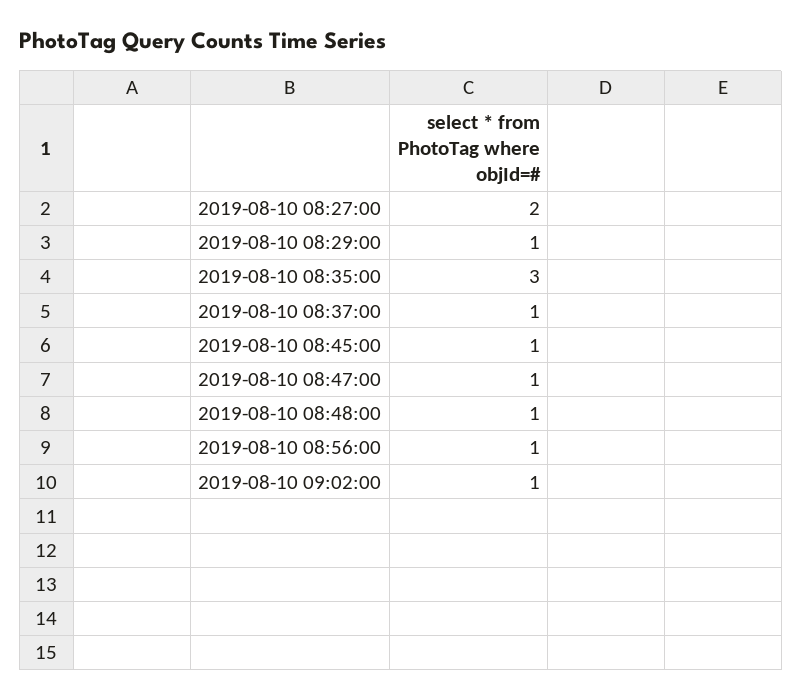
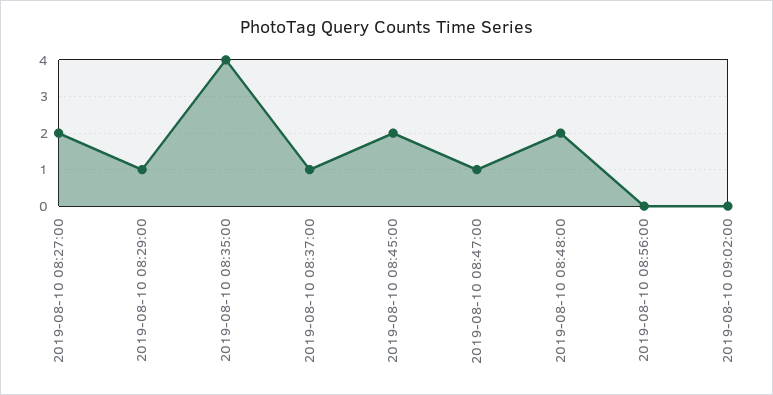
  {
    "2019-08-10 08:27:00": 2,
    "2019-08-10 08:29:00": 1,
-   "2019-08-10 08:35:00": 3,
+   "2019-08-10 08:35:00": 4,
    "2019-08-10 08:37:00": 1,
-   "2019-08-10 08:45:00": 1,
+   "2019-08-10 08:45:00": 2,
    "2019-08-10 08:47:00": 1,
-   "2019-08-10 08:48:00": 1,
+   "2019-08-10 08:48:00": 2,
-   "2019-08-10 08:56:00": 1,
+   "2019-08-10 08:56:00": 0,
-   "2019-08-10 09:02:00": 1
+   "2019-08-10 09:02:00": 0
  }

